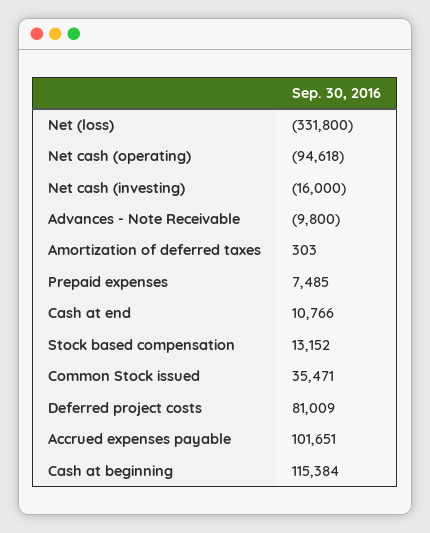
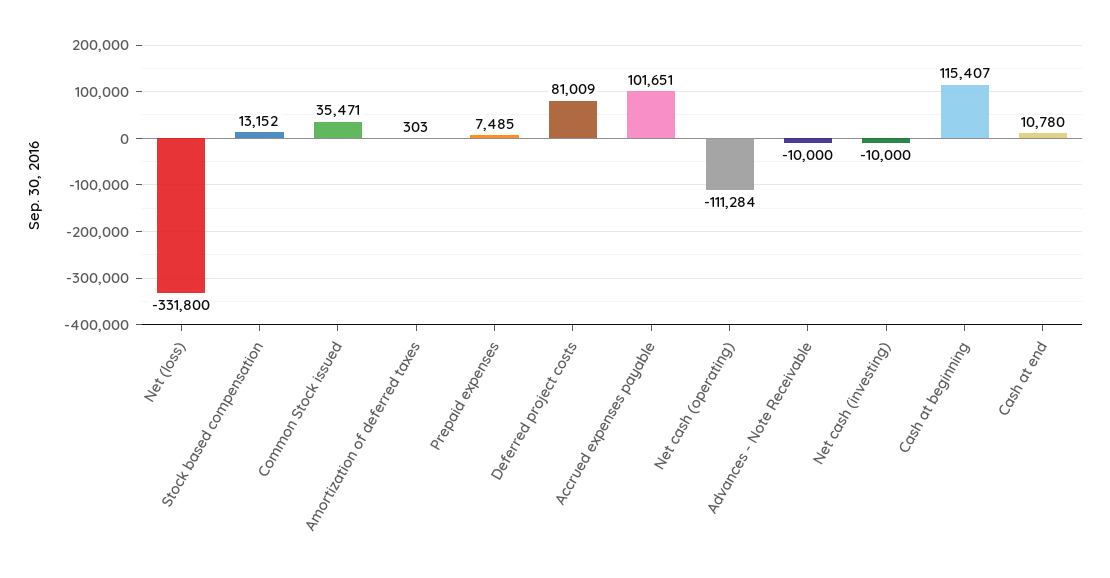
  {
    "Net (loss)": -331800,
-   "Net cash (operating)": -94618,
+   "Net cash (operating)": -111284,
-   "Net cash (investing)": -16000,
+   "Net cash (investing)": -10000,
-   "Advances - Note Receivable": -9800,
+   "Advances - Note Receivable": -10000,
    "Amortization of deferred taxes": 303,
    "Prepaid expenses": 7485,
-   "Cash at end": 10766,
+   "Cash at end": 10780,
    "Stock based compensation": 13152,
    "Common Stock issued": 35471,
    "Deferred project costs": 81009,
    "Accrued expenses payable": 101651,
-   "Cash at beginning": 115384
+   "Cash at beginning": 115407
  }

